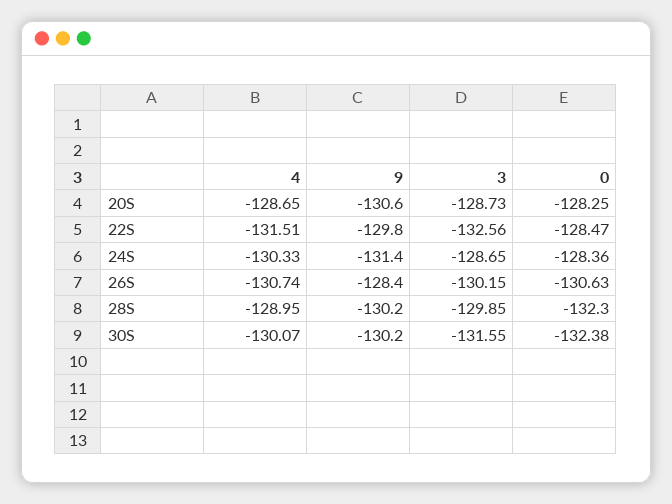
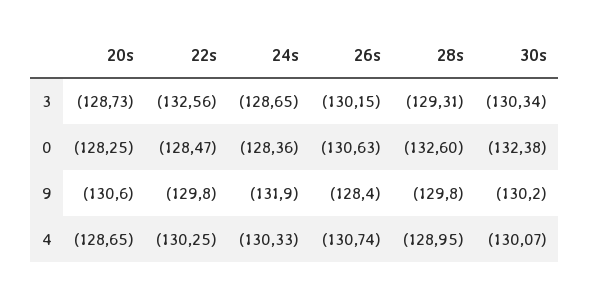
  {
    "4": {
      "20S": -128.65,
-     "22S": -131.51,
+     "22S": -130.25,
      "24S": -130.33,
      "26S": -130.74,
      "28S": -128.95,
      "30S": -130.07
    },
    "9": {
      "20S": -130.6,
      "22S": -129.8,
-     "24S": -131.4,
+     "24S": -131.9,
      "26S": -128.4,
-     "28S": -130.2,
+     "28S": -129.8,
      "30S": -130.2
    },
    "3": {
      "20S": -128.73,
      "22S": -132.56,
      "24S": -128.65,
      "26S": -130.15,
-     "28S": -129.85,
+     "28S": -129.31,
-     "30S": -131.55
+     "30S": -130.34
    },
    "0": {
      "20S": -128.25,
      "22S": -128.47,
      "24S": -128.36,
      "26S": -130.63,
-     "28S": -132.3,
+     "28S": -132.6,
      "30S": -132.38
    }
  }

